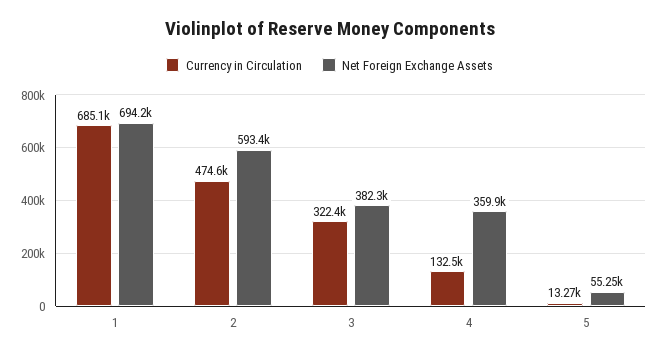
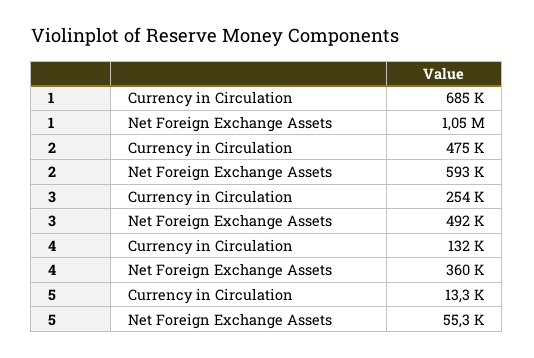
  {
    "Currency in Circulation": {
      "1": 685100,
      "2": 474600,
-     "3": 322400,
+     "3": 254000,
      "4": 132500,
      "5": 13270
    },
    "Net Foreign Exchange Assets": {
-     "1": 694200,
+     "1": 1050000,
      "2": 593400,
-     "3": 382300,
+     "3": 492000,
      "4": 359900,
      "5": 55250
    }
  }

